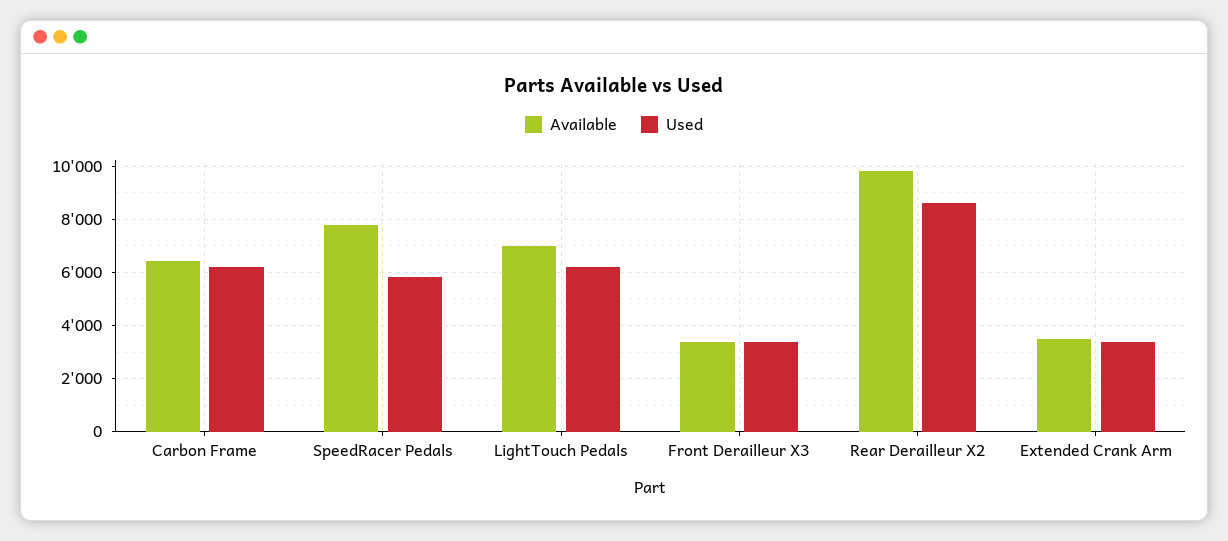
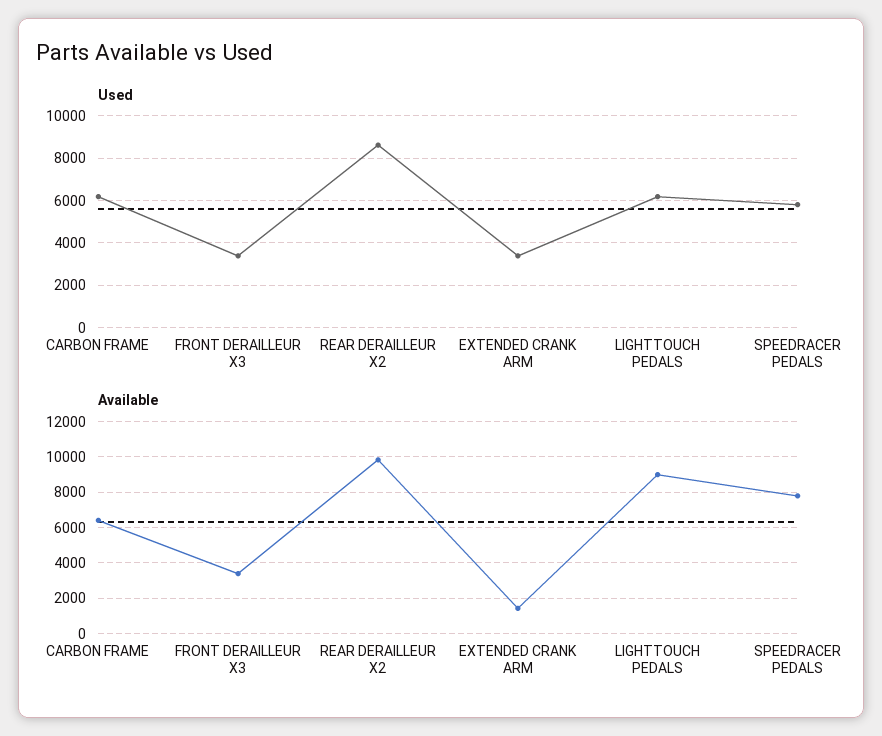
  {
    "Available": {
      "Carbon Frame": 6500,
      "SpeedRacer Pedals": 7750,
-     "LightTouch Pedals": 7000,
+     "LightTouch Pedals": 9000,
      "Front Derailleur X3": 3500,
      "Rear Derailleur X2": 9750,
-     "Extended Crank Arm": 3500
+     "Extended Crank Arm": 1500
    },
    "Used": {
      "Carbon Frame": 6250,
      "SpeedRacer Pedals": 5750,
      "LightTouch Pedals": 6250,
      "Front Derailleur X3": 3500,
      "Rear Derailleur X2": 8500,
      "Extended Crank Arm": 3500
    }
  }

